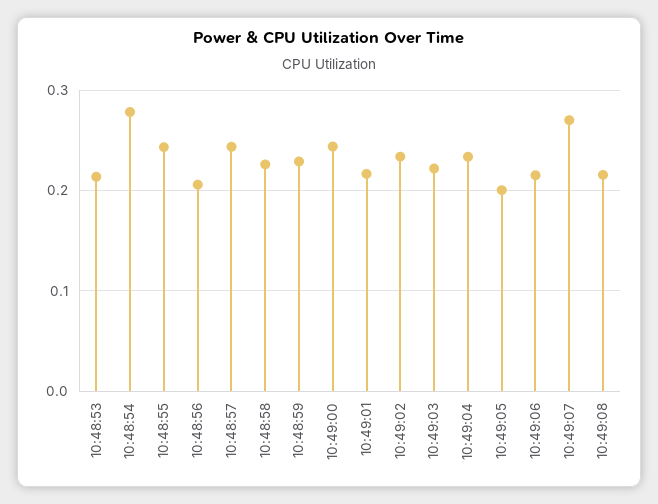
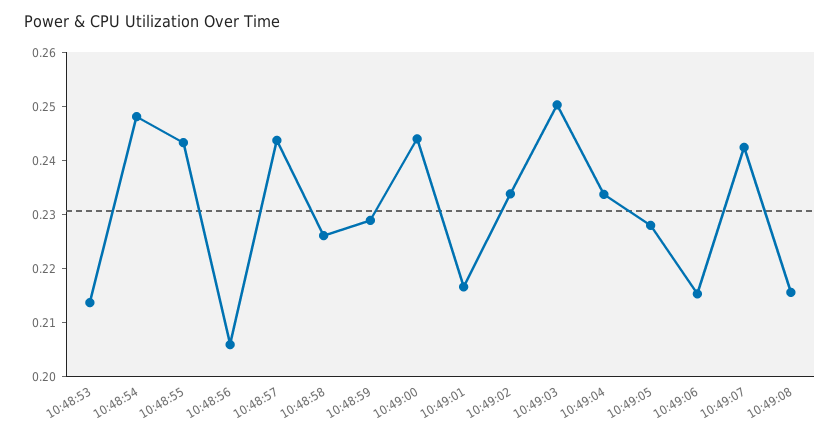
  {
    "10:48:53": 0.214,
-   "10:48:54": 0.28,
+   "10:48:54": 0.248,
    "10:48:55": 0.244,
    "10:48:56": 0.206,
    "10:48:57": 0.244,
    "10:48:58": 0.226,
    "10:48:59": 0.228,
    "10:49:00": 0.244,
    "10:49:01": 0.216,
    "10:49:02": 0.234,
-   "10:49:03": 0.22,
+   "10:49:03": 0.25,
    "10:49:04": 0.234,
-   "10:49:05": 0.2,
+   "10:49:05": 0.228,
    "10:49:06": 0.216,
-   "10:49:07": 0.27,
+   "10:49:07": 0.242,
    "10:49:08": 0.216
  }

